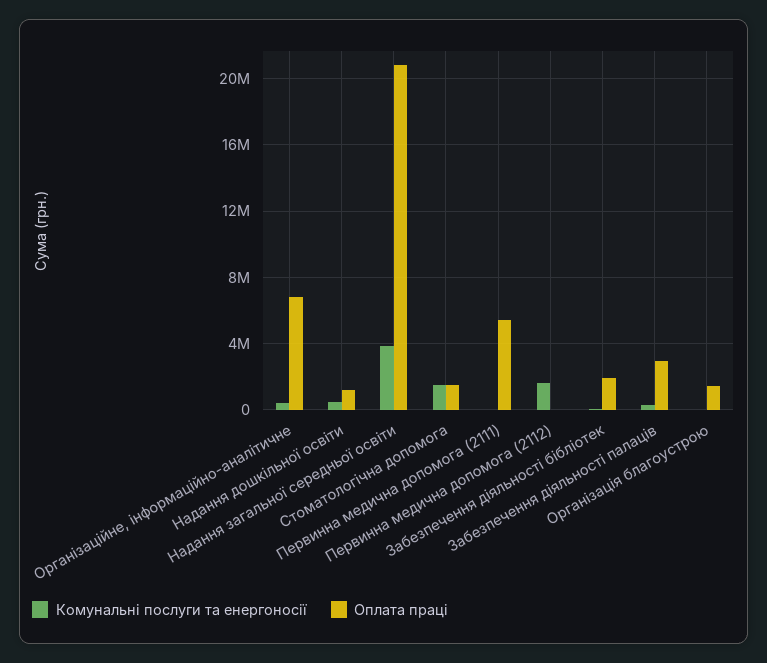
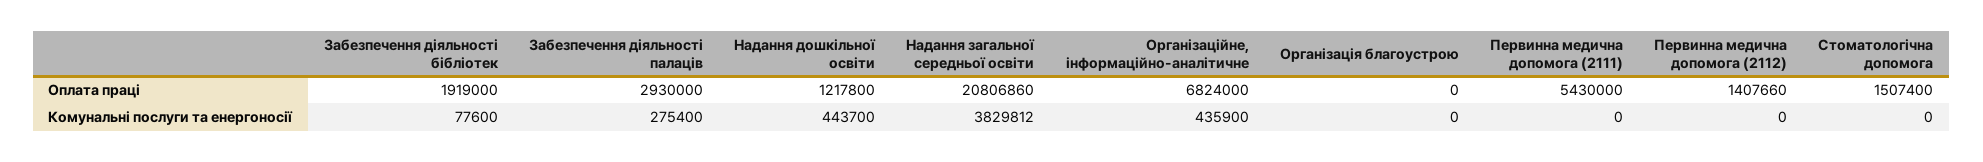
  {
    "Комунальні послуги та енергоносії": {
      "Організаційне, інформаційно-аналітичне": 435900,
      "Надання дошкільної освіти": 443700,
      "Надання загальної середньої освіти": 3829812,
-     "Стоматологічна допомога": 1500000,
+     "Стоматологічна допомога": 0,
      "Первинна медична допомога (2111)": 0,
-     "Первинна медична допомога (2112)": 1500000,
+     "Первинна медична допомога (2112)": 0,
      "Забезпечення діяльності бібліотек": 77600,
      "Забезпечення діяльності палаців": 275400,
      "Організація благоустрою": 0
    },
    "Оплата праці": {
      "Організаційне, інформаційно-аналітичне": 6824000,
      "Надання дошкільної освіти": 1217800,
      "Надання загальної середньої освіти": 20806860,
      "Стоматологічна допомога": 1507400,
      "Первинна медична допомога (2111)": 5430000,
-     "Первинна медична допомога (2112)": 0,
+     "Первинна медична допомога (2112)": 1407660,
      "Забезпечення діяльності бібліотек": 1919000,
      "Забезпечення діяльності палаців": 2930000,
-     "Організація благоустрою": 1500000
+     "Організація благоустрою": 0
    }
  }

